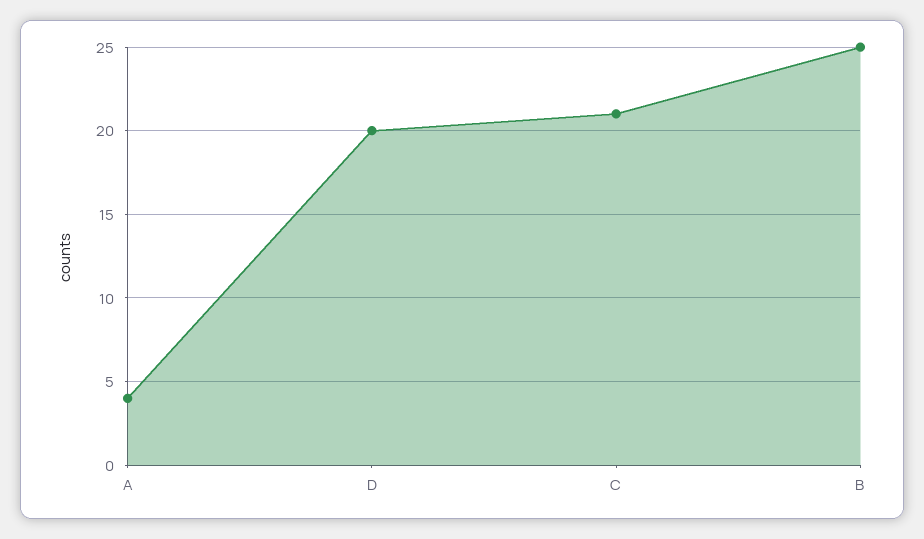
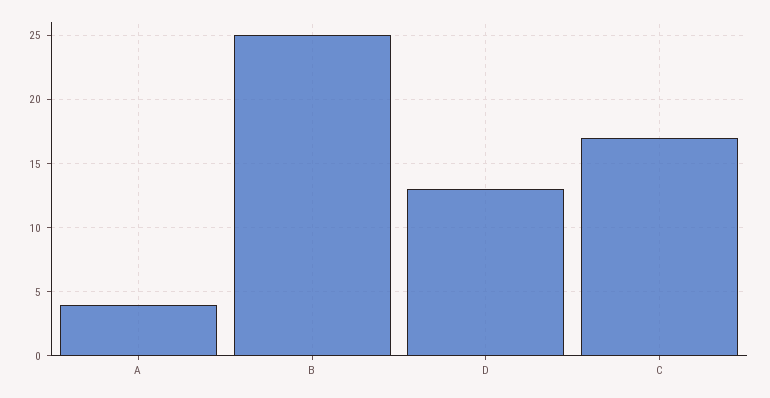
  {
    "A": 4,
-   "D": 20,
+   "D": 13,
-   "C": 21,
+   "C": 17,
    "B": 25
  }

